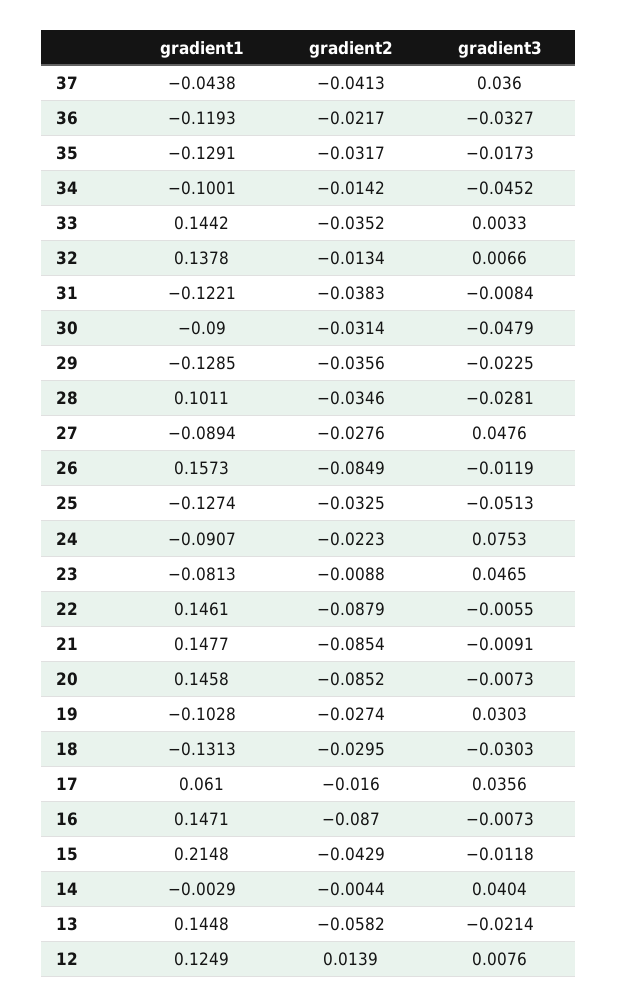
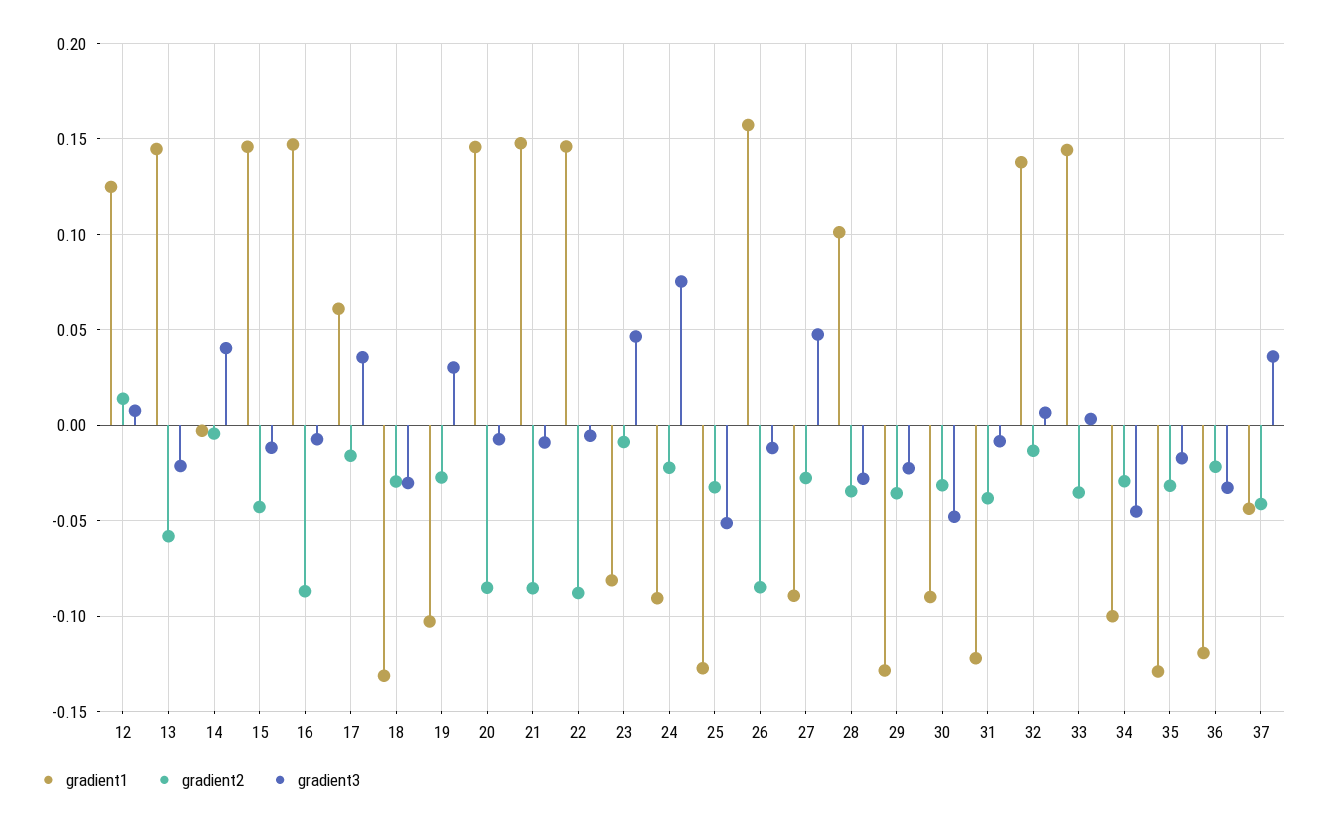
  {
    "gradient1": {
      "37": -0.0438,
      "36": -0.1193,
      "35": -0.1291,
      "34": -0.1001,
      "33": 0.1442,
      "32": 0.1378,
      "31": -0.1221,
      "30": -0.09,
      "29": -0.1285,
      "28": 0.1011,
      "27": -0.0894,
      "26": 0.1573,
      "25": -0.1274,
      "24": -0.0907,
      "23": -0.0813,
      "22": 0.1461,
      "21": 0.1477,
      "20": 0.1458,
      "19": -0.1028,
      "18": -0.1313,
      "17": 0.061,
      "16": 0.1471,
-     "15": 0.2148,
+     "15": 0.145,
      "14": -0.0029,
      "13": 0.1448,
      "12": 0.1249
    },
    "gradient2": {
      "37": -0.0413,
      "36": -0.0217,
      "35": -0.0317,
-     "34": -0.0142,
+     "34": -0.03,
      "33": -0.0352,
      "32": -0.0134,
      "31": -0.0383,
      "30": -0.0314,
      "29": -0.0356,
      "28": -0.0346,
      "27": -0.0276,
      "26": -0.0849,
      "25": -0.0325,
      "24": -0.0223,
      "23": -0.0088,
      "22": -0.0879,
      "21": -0.0854,
      "20": -0.0852,
      "19": -0.0274,
      "18": -0.0295,
      "17": -0.016,
      "16": -0.087,
      "15": -0.0429,
      "14": -0.0044,
      "13": -0.0582,
      "12": 0.0139
    },
    "gradient3": {
      "37": 0.036,
      "36": -0.0327,
      "35": -0.0173,
      "34": -0.0452,
      "33": 0.0033,
      "32": 0.0066,
      "31": -0.0084,
      "30": -0.0479,
      "29": -0.0225,
      "28": -0.0281,
      "27": 0.0476,
      "26": -0.0119,
      "25": -0.0513,
      "24": 0.0753,
      "23": 0.0465,
      "22": -0.0055,
      "21": -0.0091,
      "20": -0.0073,
      "19": 0.0303,
      "18": -0.0303,
      "17": 0.0356,
      "16": -0.0073,
      "15": -0.0118,
      "14": 0.0404,
      "13": -0.0214,
      "12": 0.0076
    }
  }

